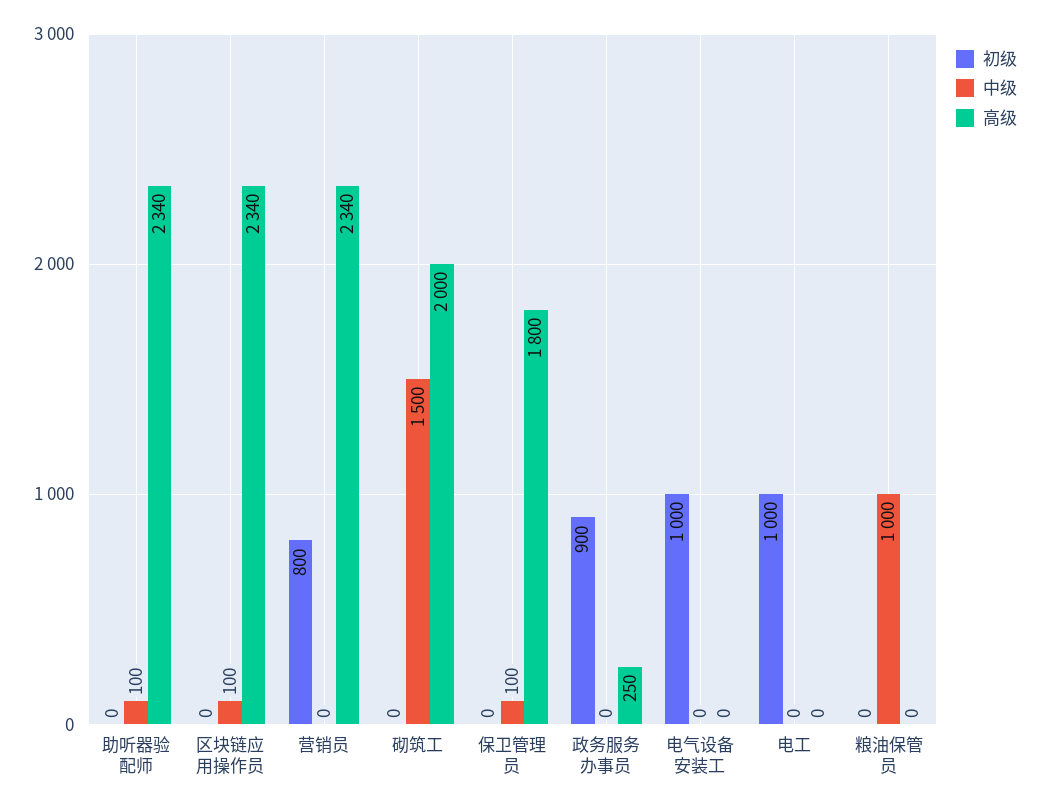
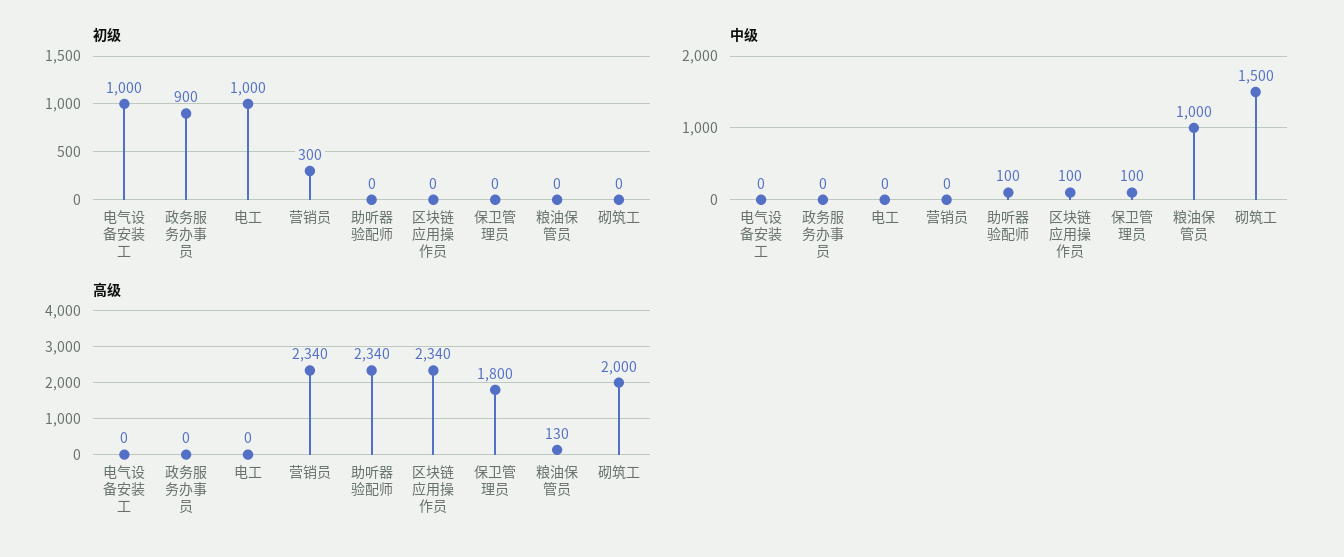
  {
    "初级": {
      "助听器验配师": 0,
      "区块链应用操作员": 0,
-     "营销员": 800,
+     "营销员": 300,
      "砌筑工": 0,
      "保卫管理员": 0,
      "政务服务办事员": 900,
      "电气设备安装工": 1000,
      "电工": 1000,
      "粮油保管员": 0
    },
    "中级": {
      "助听器验配师": 100,
      "区块链应用操作员": 100,
      "营销员": 0,
      "砌筑工": 1500,
      "保卫管理员": 100,
      "政务服务办事员": 0,
      "电气设备安装工": 0,
      "电工": 0,
      "粮油保管员": 1000
    },
    "高级": {
      "助听器验配师": 2340,
      "区块链应用操作员": 2340,
      "营销员": 2340,
      "砌筑工": 2000,
      "保卫管理员": 1800,
-     "政务服务办事员": 250,
+     "政务服务办事员": 0,
      "电气设备安装工": 0,
      "电工": 0,
-     "粮油保管员": 0
+     "粮油保管员": 130
    }
  }

